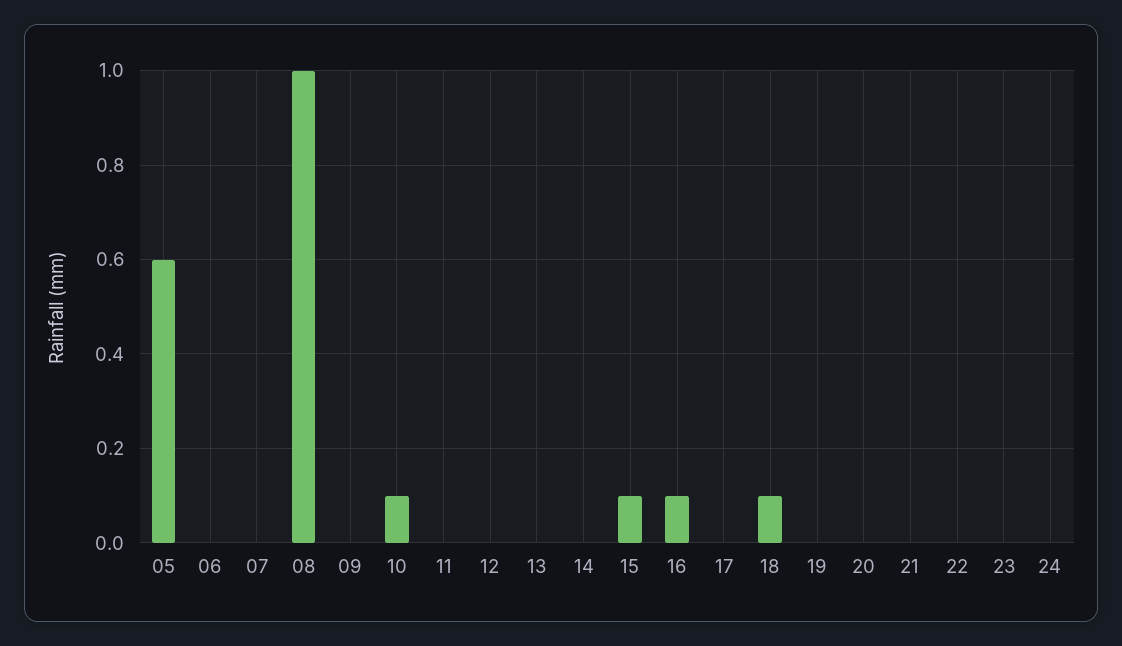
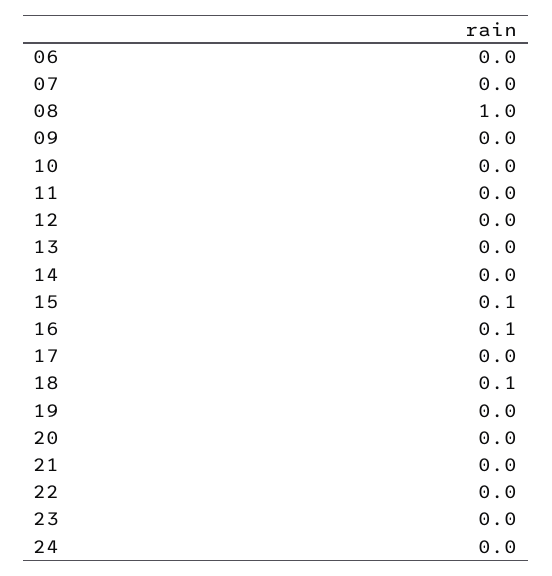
  {
-   "05": 0.6,
    "06": 0,
    "07": 0,
    "08": 1,
    "09": 0,
-   "10": 0.1,
+   "10": 0,
    "11": 0,
    "12": 0,
    "13": 0,
    "14": 0,
    "15": 0.1,
    "16": 0.1,
    "17": 0,
    "18": 0.1,
    "19": 0,
    "20": 0,
    "21": 0,
    "22": 0,
    "23": 0,
    "24": 0
  }

